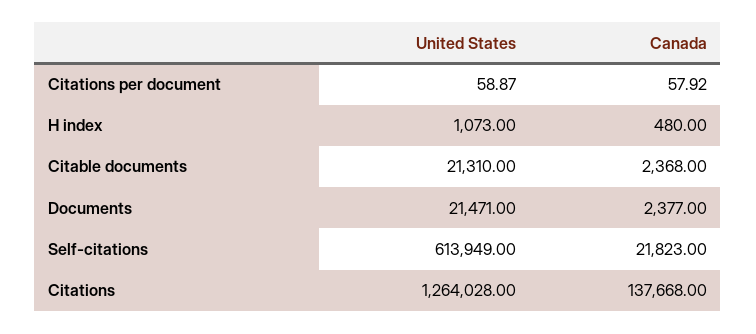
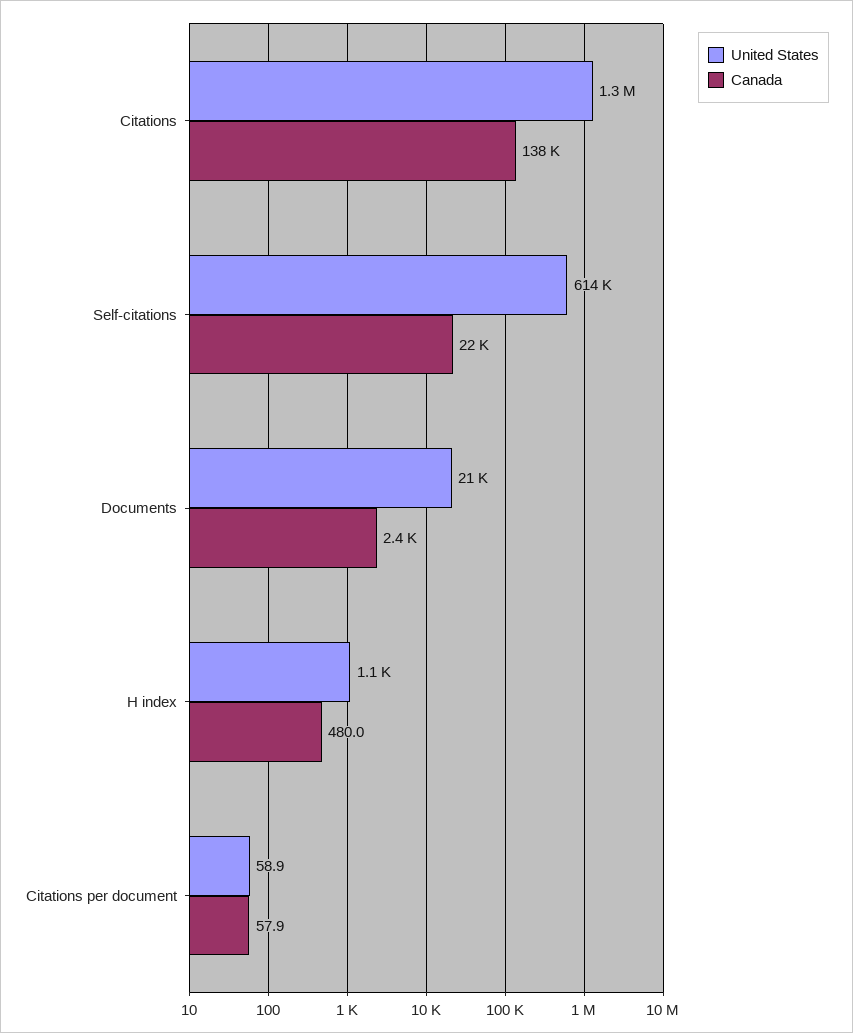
  {
    "United States": {
      "Citations per document": 58.87,
      "H index": 1073,
-     "Citable documents": 21310,
      "Documents": 21471,
      "Self-citations": 613949,
      "Citations": 1264028
    },
    "Canada": {
      "Citations per document": 57.92,
      "H index": 480,
-     "Citable documents": 2368,
      "Documents": 2377,
      "Self-citations": 21823,
      "Citations": 137668
    }
  }

